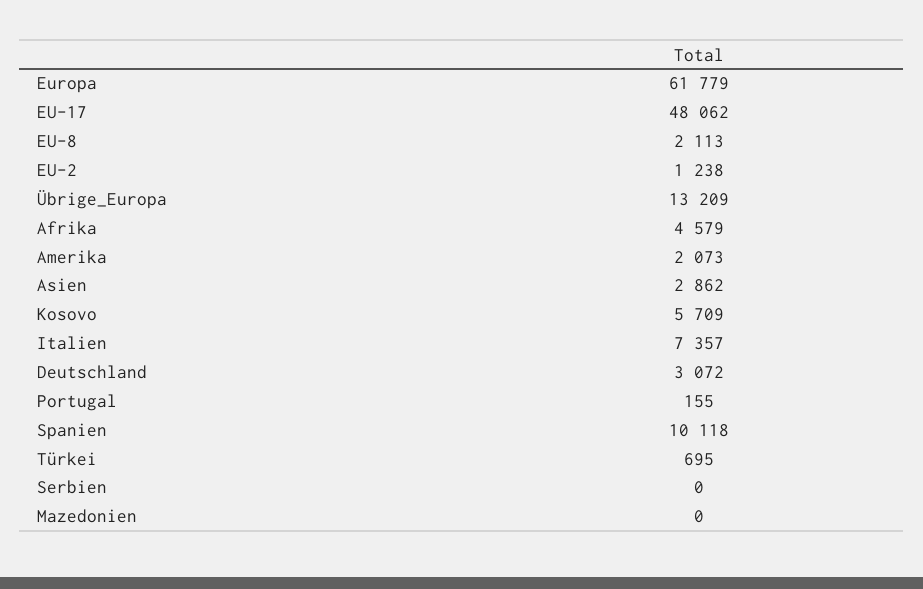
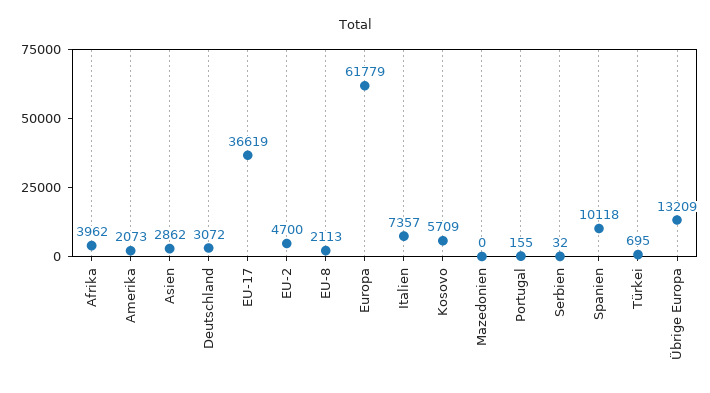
  {
    "Europa": 61779,
-   "EU-17": 48062,
+   "EU-17": 36619,
    "EU-8": 2113,
-   "EU-2": 1238,
+   "EU-2": 4700,
    "Übrige_Europa": 13209,
-   "Afrika": 4579,
+   "Afrika": 3962,
    "Amerika": 2073,
    "Asien": 2862,
    "Kosovo": 5709,
    "Italien": 7357,
    "Deutschland": 3072,
    "Portugal": 155,
    "Spanien": 10118,
    "Türkei": 695,
-   "Serbien": 0,
+   "Serbien": 32,
    "Mazedonien": 0
  }

